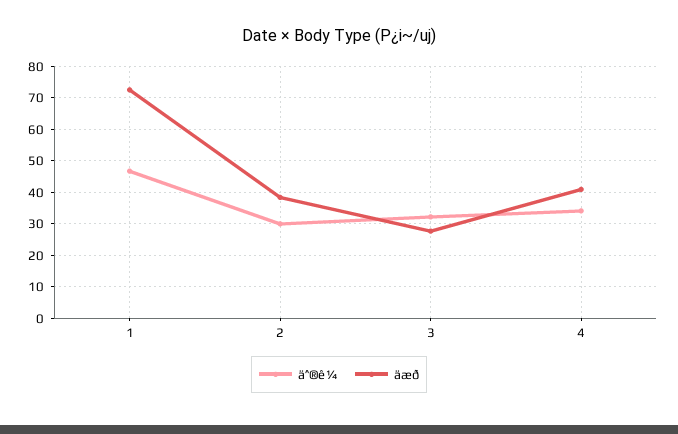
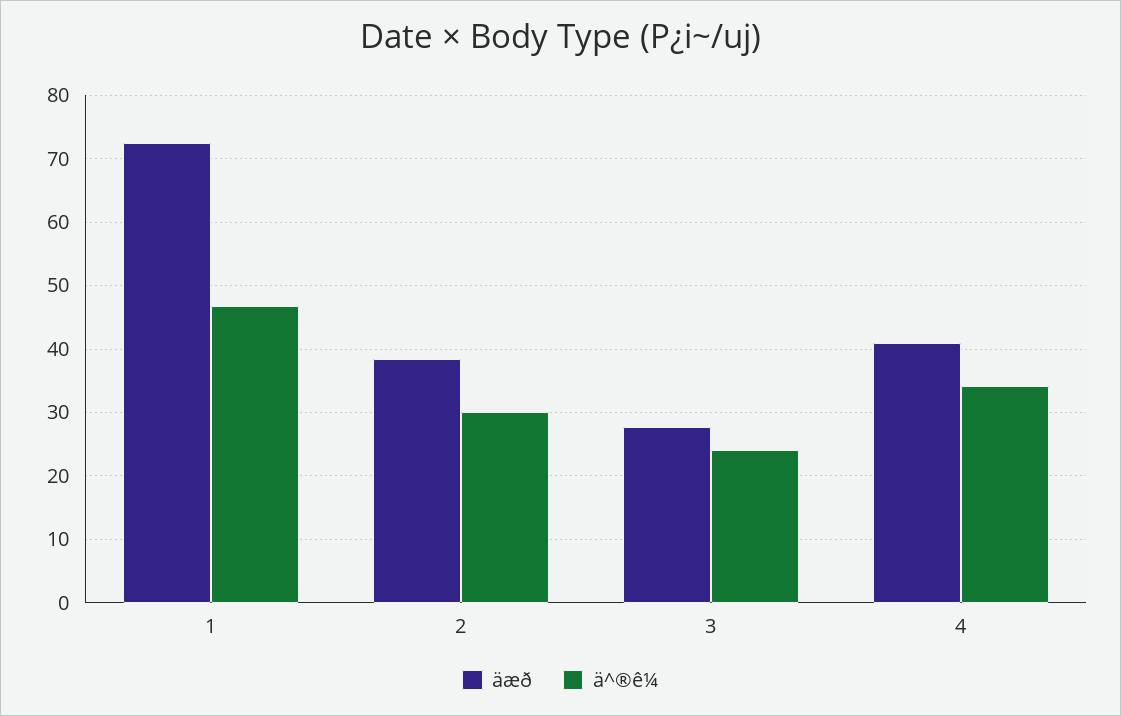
  {
    "ä^®ê¼": {
      "1": 47,
      "2": 30,
-     "3": 32,
+     "3": 24,
      "4": 34
    },
    "äæð": {
      "1": 73,
      "2": 38,
      "3": 28,
      "4": 41
    }
  }

